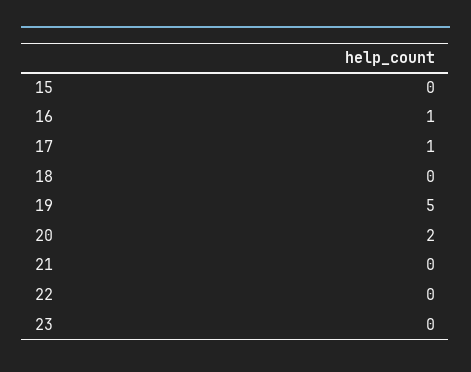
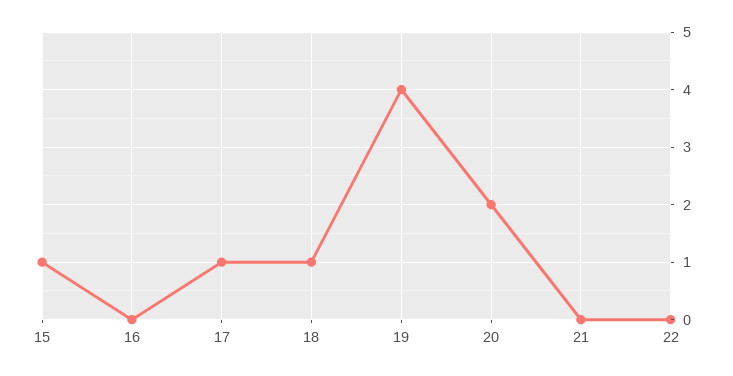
  {
-   "15": 0,
+   "15": 1,
-   "16": 1,
+   "16": 0,
    "17": 1,
-   "18": 0,
+   "18": 1,
-   "19": 5,
+   "19": 4,
    "20": 2,
    "21": 0,
-   "22": 0,
+   "22": 0
-   "23": 0
  }

